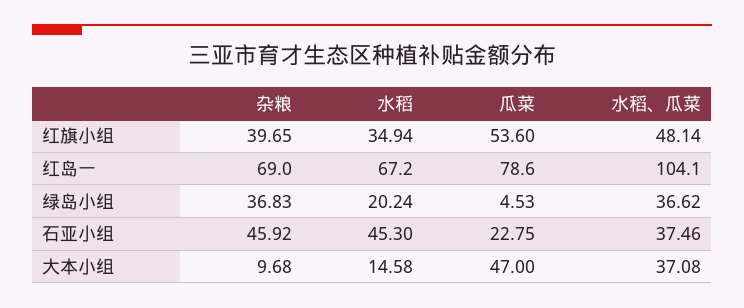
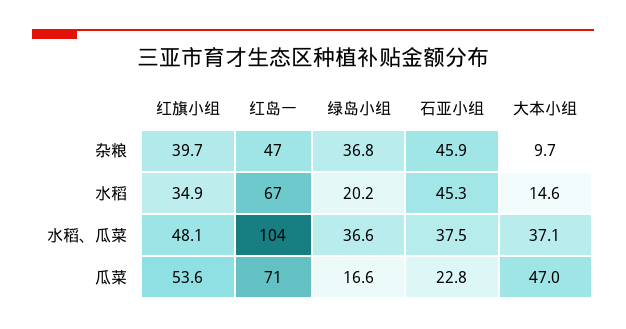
  {
    "杂粮": {
      "红旗小组": 39.65,
-     "红岛一": 69,
+     "红岛一": 47,
      "绿岛小组": 36.83,
      "石亚小组": 45.92,
      "大本小组": 9.68
    },
    "水稻": {
      "红旗小组": 34.94,
      "红岛一": 67.2,
      "绿岛小组": 20.24,
      "石亚小组": 45.3,
      "大本小组": 14.58
    },
    "瓜菜": {
      "红旗小组": 53.6,
-     "红岛一": 78.6,
+     "红岛一": 71,
-     "绿岛小组": 4.53,
+     "绿岛小组": 16.6,
      "石亚小组": 22.75,
      "大本小组": 47
    },
    "水稻、瓜菜": {
      "红旗小组": 48.14,
      "红岛一": 104.1,
      "绿岛小组": 36.62,
      "石亚小组": 37.46,
      "大本小组": 37.08
    }
  }

